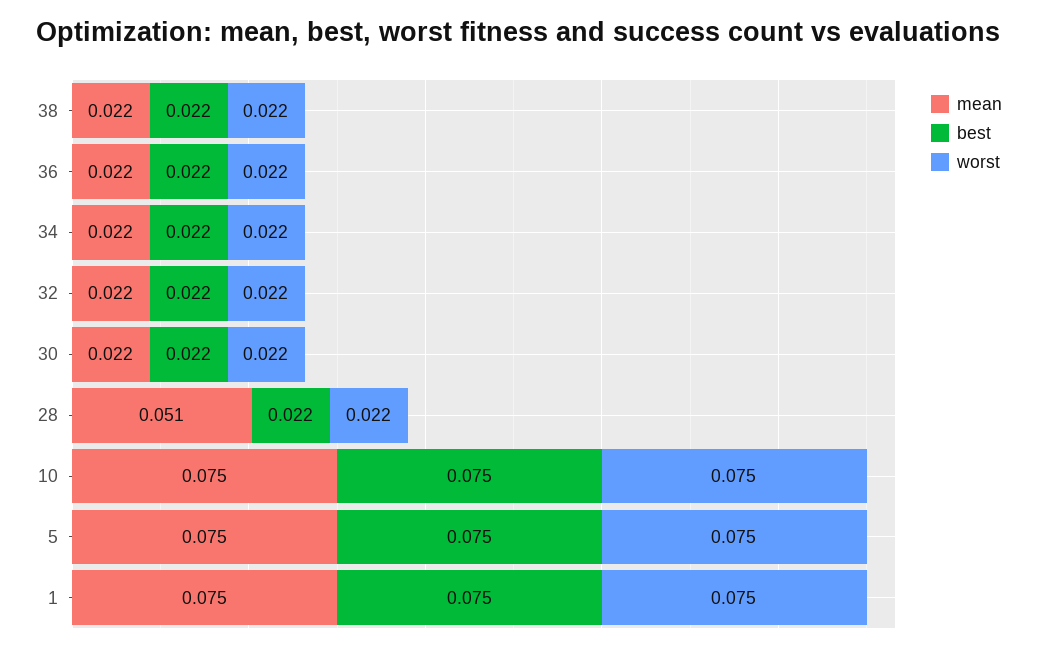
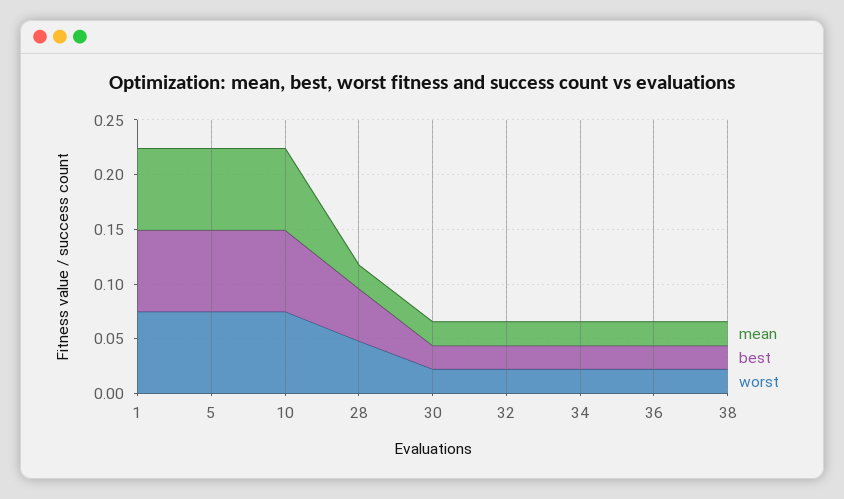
  {
    "mean": {
      "38": 0.022,
      "36": 0.022,
      "34": 0.022,
      "32": 0.022,
      "30": 0.022,
-     "28": 0.051,
+     "28": 0.02,
      "10": 0.075,
      "5": 0.075,
      "1": 0.075
    },
    "best": {
      "38": 0.022,
      "36": 0.022,
      "34": 0.022,
      "32": 0.022,
      "30": 0.022,
-     "28": 0.022,
+     "28": 0.05,
      "10": 0.075,
      "5": 0.075,
      "1": 0.075
    },
    "worst": {
      "38": 0.022,
      "36": 0.022,
      "34": 0.022,
      "32": 0.022,
      "30": 0.022,
-     "28": 0.022,
+     "28": 0.05,
      "10": 0.075,
      "5": 0.075,
      "1": 0.075
    }
  }

